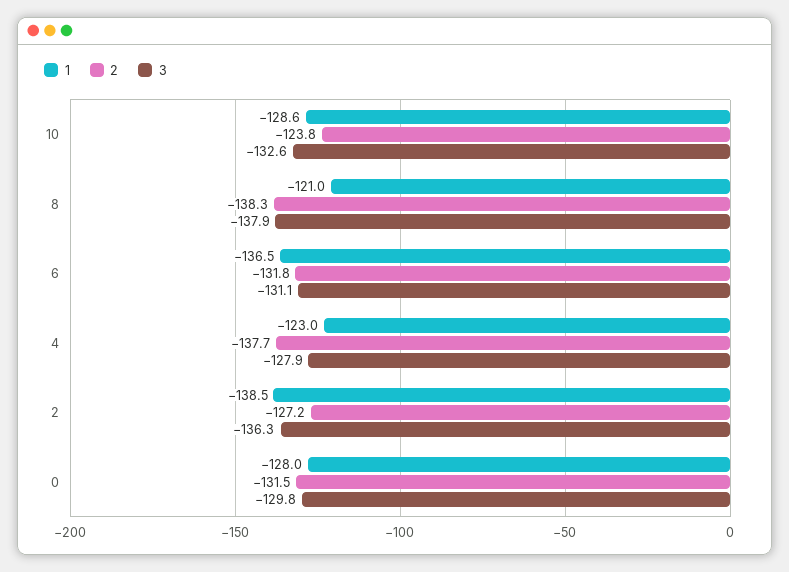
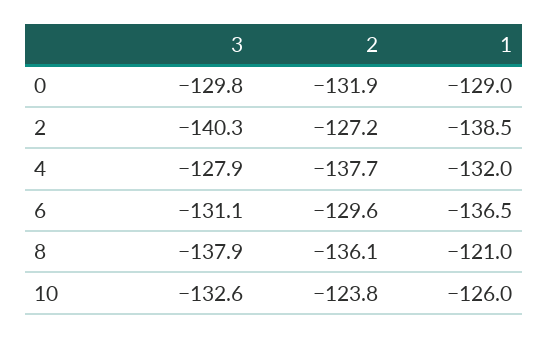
  {
    "1": {
-     "10": -128.6,
+     "10": -126,
      "8": -121,
      "6": -136.5,
-     "4": -123,
+     "4": -132,
      "2": -138.5,
-     "0": -128
+     "0": -129
    },
    "2": {
      "10": -123.8,
-     "8": -138.3,
+     "8": -136.1,
-     "6": -131.8,
+     "6": -129.6,
      "4": -137.7,
      "2": -127.2,
-     "0": -131.5
+     "0": -131.9
    },
    "3": {
      "10": -132.6,
      "8": -137.9,
      "6": -131.1,
      "4": -127.9,
-     "2": -136.3,
+     "2": -140.3,
      "0": -129.8
    }
  }

